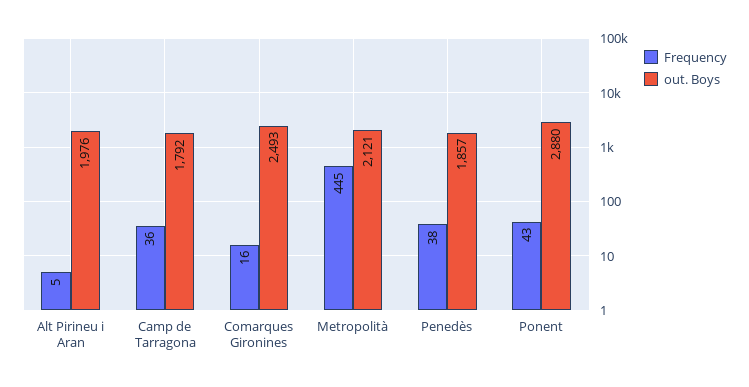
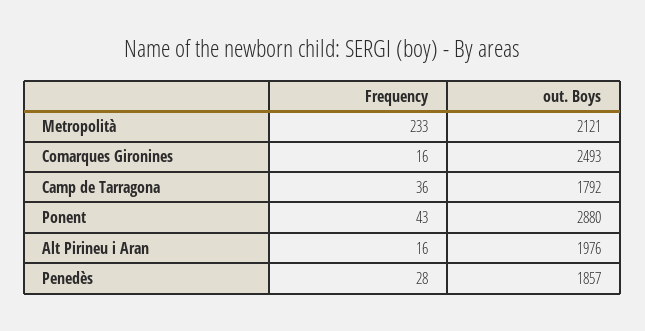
  {
    "Frequency": {
-     "Alt Pirineu i Aran": 5,
+     "Alt Pirineu i Aran": 16,
      "Camp de Tarragona": 36,
      "Comarques Gironines": 16,
-     "Metropolità": 445,
+     "Metropolità": 233,
-     "Penedès": 38,
+     "Penedès": 28,
      "Ponent": 43
    },
    "out. Boys": {
      "Alt Pirineu i Aran": 1976,
      "Camp de Tarragona": 1792,
      "Comarques Gironines": 2493,
      "Metropolità": 2121,
      "Penedès": 1857,
      "Ponent": 2880
    }
  }

